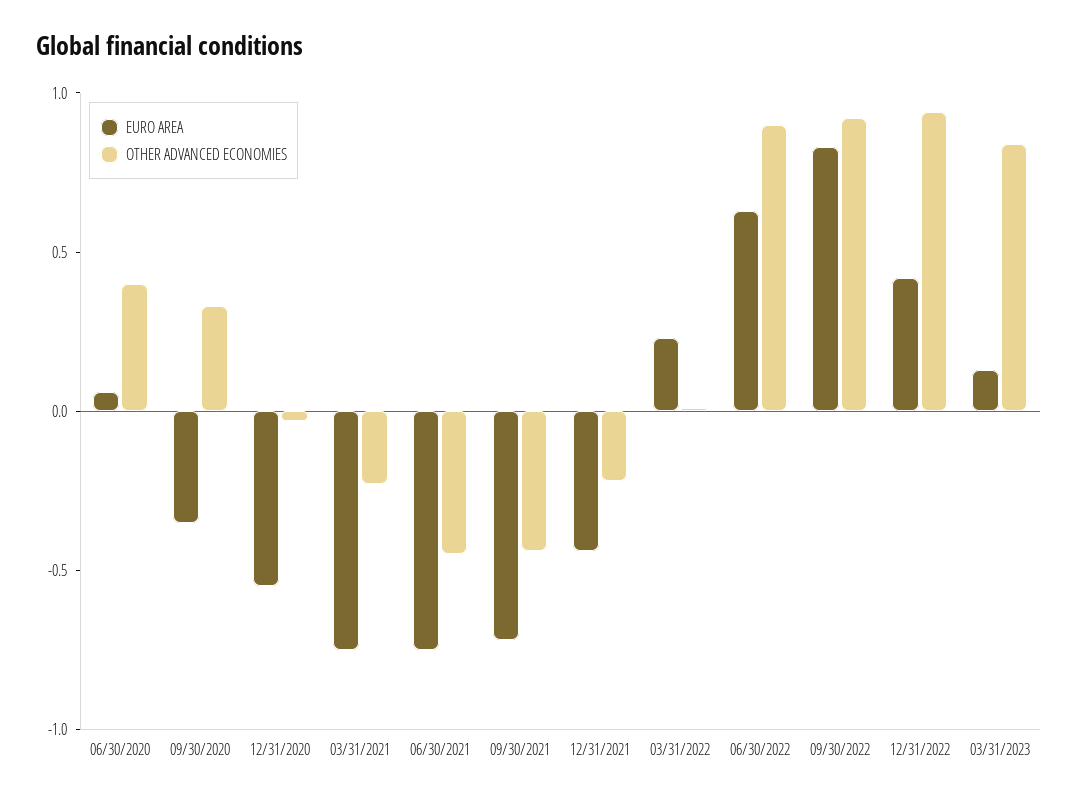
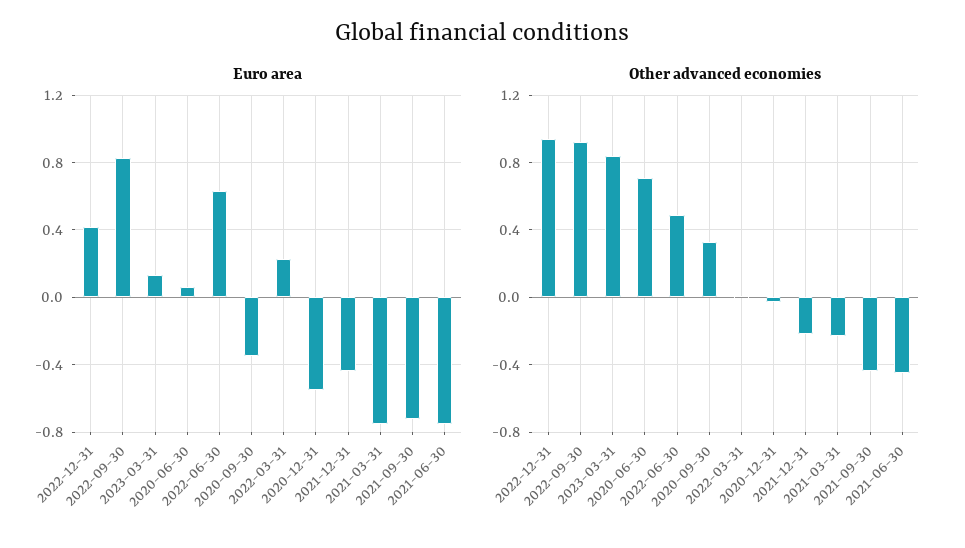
  {
    "EURO AREA": {
      "06/30/2020": 0.05,
      "09/30/2020": -0.35,
      "12/31/2020": -0.55,
      "03/31/2021": -0.75,
      "06/30/2021": -0.75,
      "09/30/2021": -0.7,
      "12/31/2021": -0.45,
      "03/31/2022": 0.25,
      "06/30/2022": 0.65,
      "09/30/2022": 0.85,
      "12/31/2022": 0.4,
      "03/31/2023": 0.15
    },
    "OTHER ADVANCED ECONOMIES": {
-     "06/30/2020": 0.4,
+     "06/30/2020": 0.7,
      "09/30/2020": 0.35,
      "12/31/2020": -0.05,
      "03/31/2021": -0.25,
      "06/30/2021": -0.45,
      "09/30/2021": -0.45,
      "12/31/2021": -0.2,
      "03/31/2022": 0,
-     "06/30/2022": 0.9,
+     "06/30/2022": 0.5,
      "09/30/2022": 0.9,
      "12/31/2022": 0.95,
      "03/31/2023": 0.85
    }
  }

